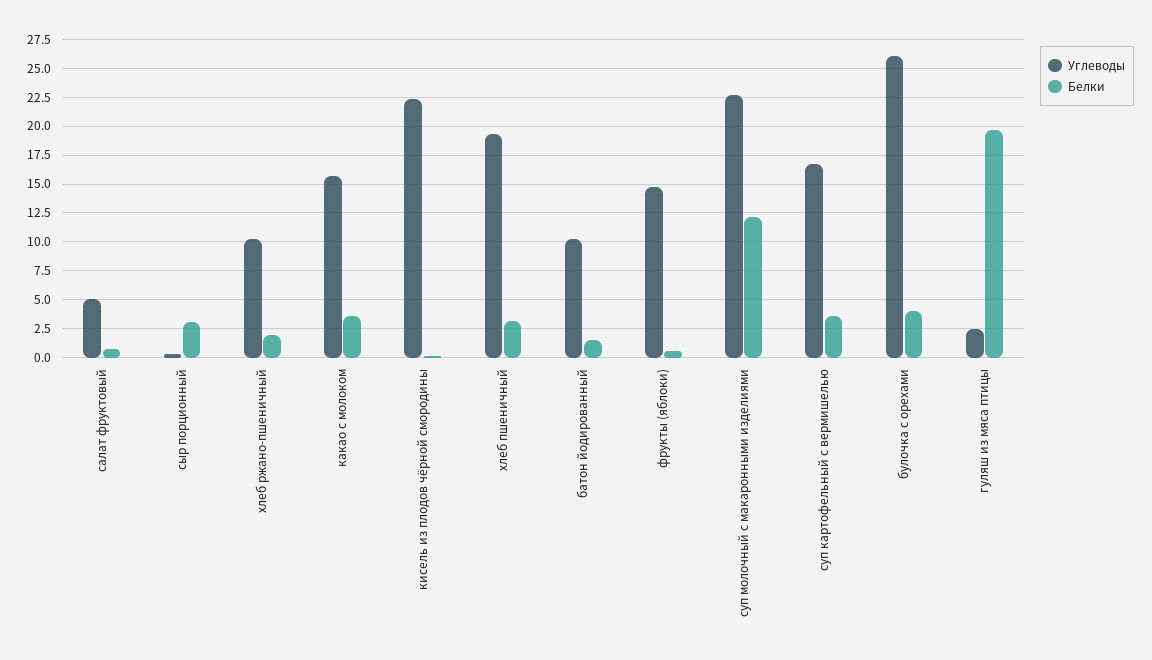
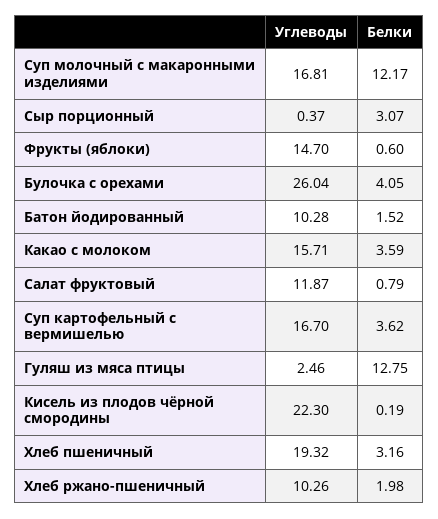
  {
    "Углеводы": {
-     "салат фруктовый": 5,
+     "салат фруктовый": 11.87,
      "сыр порционный": 0.37,
      "хлеб ржано-пшеничный": 10.26,
      "какао с молоком": 15.71,
      "кисель из плодов чёрной смородины": 22.3,
      "хлеб пшеничный": 19.32,
      "батон йодированный": 10.28,
      "фрукты (яблоки)": 14.7,
-     "суп молочный с макаронными изделиями": 22.5,
+     "суп молочный с макаронными изделиями": 16.81,
      "суп картофельный с вермишелью": 16.7,
      "булочка с орехами": 26.04,
      "гуляш из мяса птицы": 2.46
    },
    "Белки": {
      "салат фруктовый": 0.79,
      "сыр порционный": 3.07,
      "хлеб ржано-пшеничный": 1.98,
      "какао с молоком": 3.59,
      "кисель из плодов чёрной смородины": 0.19,
      "хлеб пшеничный": 3.16,
      "батон йодированный": 1.52,
      "фрукты (яблоки)": 0.6,
      "суп молочный с макаронными изделиями": 12.17,
      "суп картофельный с вермишелью": 3.62,
      "булочка с орехами": 4.05,
-     "гуляш из мяса птицы": 20
+     "гуляш из мяса птицы": 12.75
    }
  }

